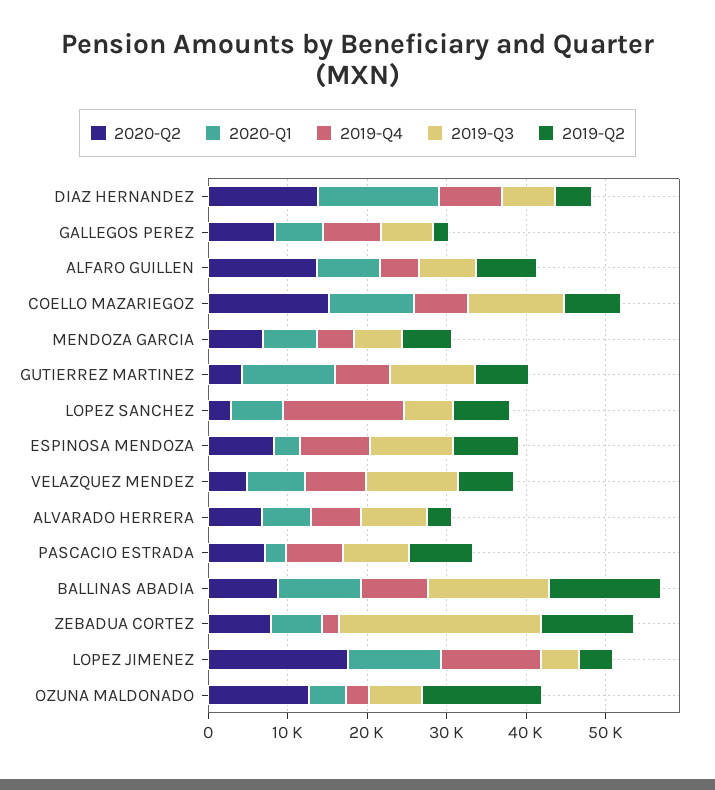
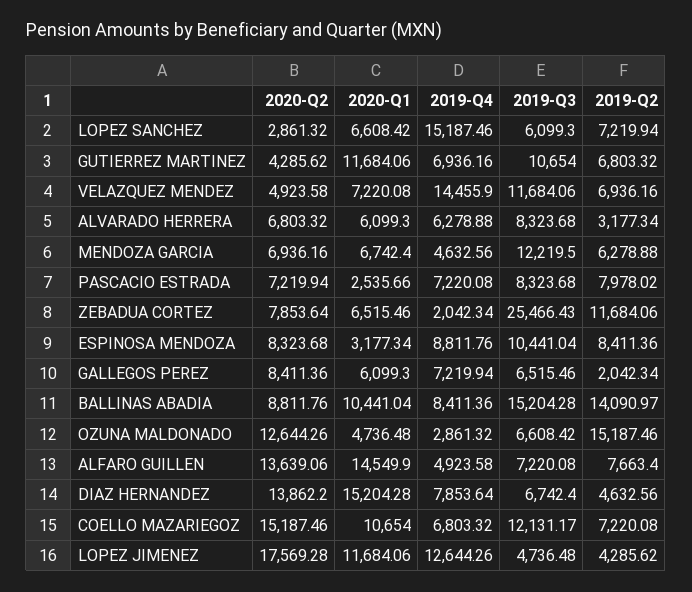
  {
    "2020-Q2": {
      "DIAZ HERNANDEZ": 13862.2,
      "GALLEGOS PEREZ": 8411.36,
      "ALFARO GUILLEN": 13639.06,
      "COELLO MAZARIEGOZ": 15187.46,
      "MENDOZA GARCIA": 6936.16,
      "GUTIERREZ MARTINEZ": 4285.62,
      "LOPEZ SANCHEZ": 2861.32,
      "ESPINOSA MENDOZA": 8323.68,
      "VELAZQUEZ MENDEZ": 4923.58,
      "ALVARADO HERRERA": 6803.32,
      "PASCACIO ESTRADA": 7219.94,
      "BALLINAS ABADIA": 8811.76,
      "ZEBADUA CORTEZ": 7853.64,
      "LOPEZ JIMENEZ": 17569.28,
      "OZUNA MALDONADO": 12644.26
    },
    "2020-Q1": {
      "DIAZ HERNANDEZ": 15204.28,
      "GALLEGOS PEREZ": 6099.3,
-     "ALFARO GUILLEN": 8000,
+     "ALFARO GUILLEN": 14549.9,
      "COELLO MAZARIEGOZ": 10654,
      "MENDOZA GARCIA": 6742.4,
      "GUTIERREZ MARTINEZ": 11684.06,
      "LOPEZ SANCHEZ": 6608.42,
      "ESPINOSA MENDOZA": 3177.34,
      "VELAZQUEZ MENDEZ": 7220.08,
      "ALVARADO HERRERA": 6099.3,
      "PASCACIO ESTRADA": 2535.66,
      "BALLINAS ABADIA": 10441.04,
      "ZEBADUA CORTEZ": 6515.46,
      "LOPEZ JIMENEZ": 11684.06,
      "OZUNA MALDONADO": 4736.48
    },
    "2019-Q4": {
      "DIAZ HERNANDEZ": 7853.64,
      "GALLEGOS PEREZ": 7219.94,
      "ALFARO GUILLEN": 4923.58,
      "COELLO MAZARIEGOZ": 6803.32,
      "MENDOZA GARCIA": 4632.56,
      "GUTIERREZ MARTINEZ": 6936.16,
      "LOPEZ SANCHEZ": 15187.46,
      "ESPINOSA MENDOZA": 8811.76,
-     "VELAZQUEZ MENDEZ": 8000,
+     "VELAZQUEZ MENDEZ": 14455.9,
      "ALVARADO HERRERA": 6278.88,
      "PASCACIO ESTRADA": 7220.08,
      "BALLINAS ABADIA": 8411.36,
      "ZEBADUA CORTEZ": 2042.34,
      "LOPEZ JIMENEZ": 12644.26,
      "OZUNA MALDONADO": 2861.32
    },
    "2019-Q3": {
      "DIAZ HERNANDEZ": 6742.4,
      "GALLEGOS PEREZ": 6515.46,
      "ALFARO GUILLEN": 7220.08,
      "COELLO MAZARIEGOZ": 12131.17,
-     "MENDOZA GARCIA": 6000,
+     "MENDOZA GARCIA": 12219.5,
      "GUTIERREZ MARTINEZ": 10654,
      "LOPEZ SANCHEZ": 6099.3,
      "ESPINOSA MENDOZA": 10441.04,
      "VELAZQUEZ MENDEZ": 11684.06,
      "ALVARADO HERRERA": 8323.68,
      "PASCACIO ESTRADA": 8323.68,
      "BALLINAS ABADIA": 15204.28,
      "ZEBADUA CORTEZ": 25466.43,
      "LOPEZ JIMENEZ": 4736.48,
      "OZUNA MALDONADO": 6608.42
    },
    "2019-Q2": {
      "DIAZ HERNANDEZ": 4632.56,
      "GALLEGOS PEREZ": 2042.34,
      "ALFARO GUILLEN": 7663.4,
      "COELLO MAZARIEGOZ": 7220.08,
      "MENDOZA GARCIA": 6278.88,
      "GUTIERREZ MARTINEZ": 6803.32,
      "LOPEZ SANCHEZ": 7219.94,
      "ESPINOSA MENDOZA": 8411.36,
      "VELAZQUEZ MENDEZ": 6936.16,
      "ALVARADO HERRERA": 3177.34,
      "PASCACIO ESTRADA": 7978.02,
      "BALLINAS ABADIA": 14090.97,
      "ZEBADUA CORTEZ": 11684.06,
      "LOPEZ JIMENEZ": 4285.62,
      "OZUNA MALDONADO": 15187.46
    }
  }

